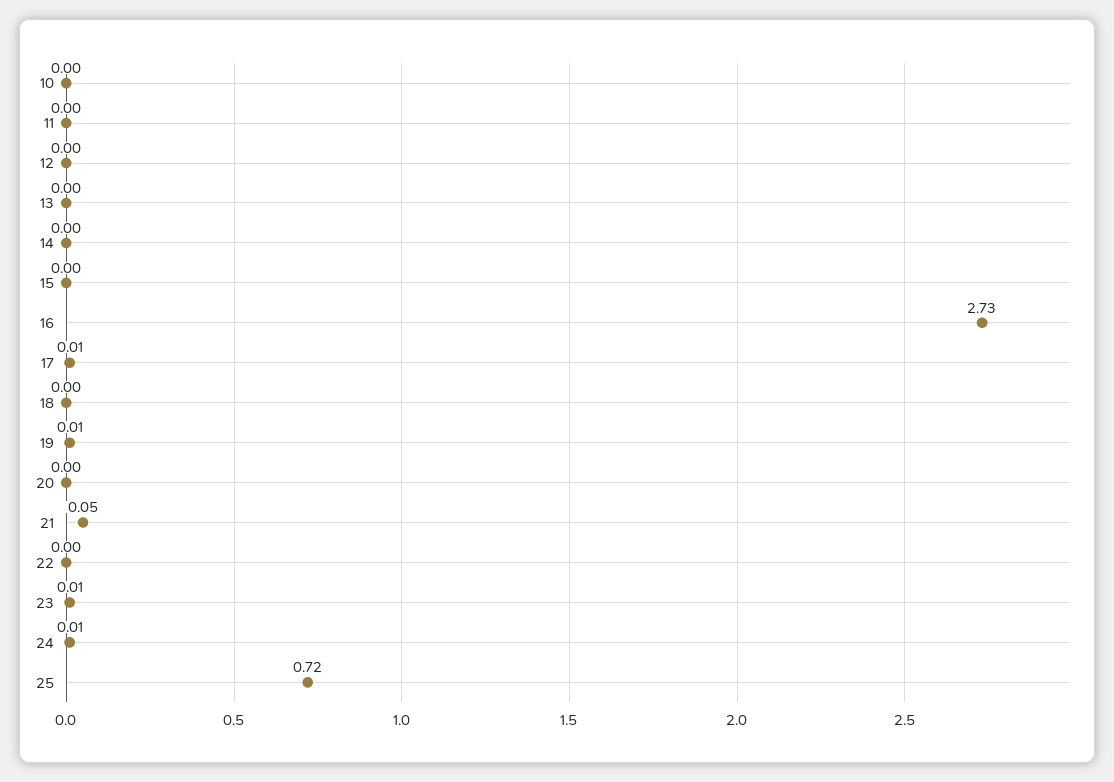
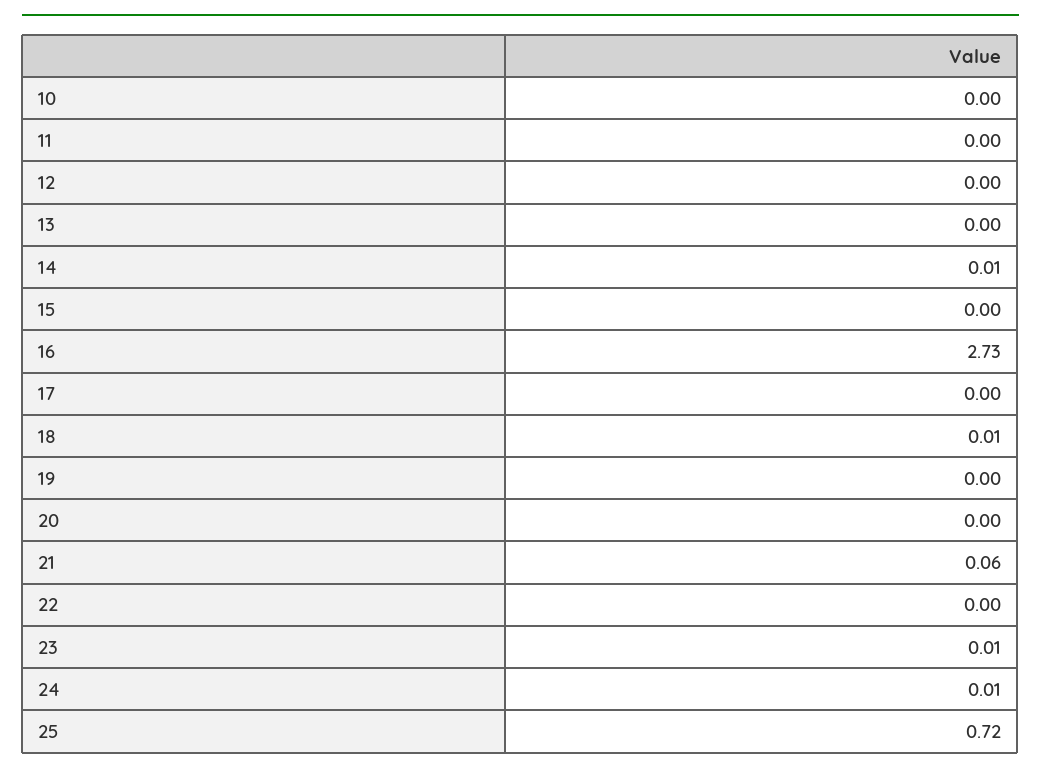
  {
    "10": 0,
    "11": 0,
    "12": 0,
    "13": 0,
-   "14": 0,
+   "14": 0.01,
    "15": 0,
    "16": 2.73,
-   "17": 0.01,
+   "17": 0,
-   "18": 0,
+   "18": 0.01,
-   "19": 0.01,
+   "19": 0,
    "20": 0,
-   "21": 0.05,
+   "21": 0.06,
    "22": 0,
    "23": 0.01,
    "24": 0.01,
    "25": 0.72
  }

